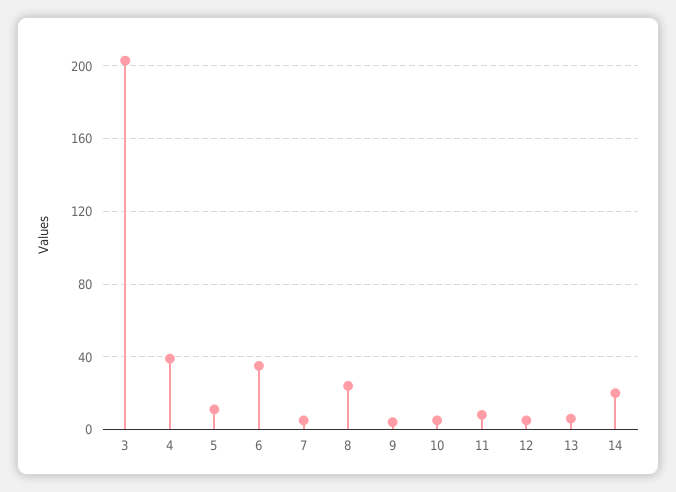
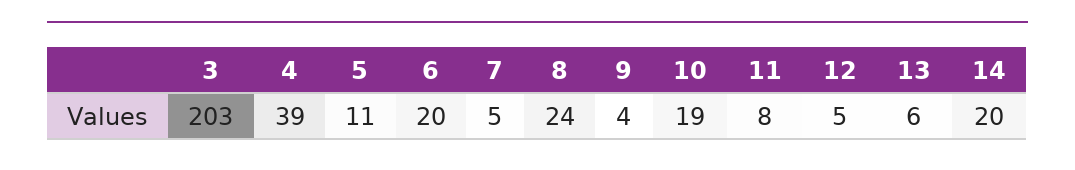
  {
    "3": 203,
    "4": 39,
    "5": 11,
-   "6": 35,
+   "6": 20,
    "7": 5,
    "8": 24,
    "9": 4,
-   "10": 5,
+   "10": 19,
    "11": 8,
    "12": 5,
    "13": 6,
    "14": 20
  }

